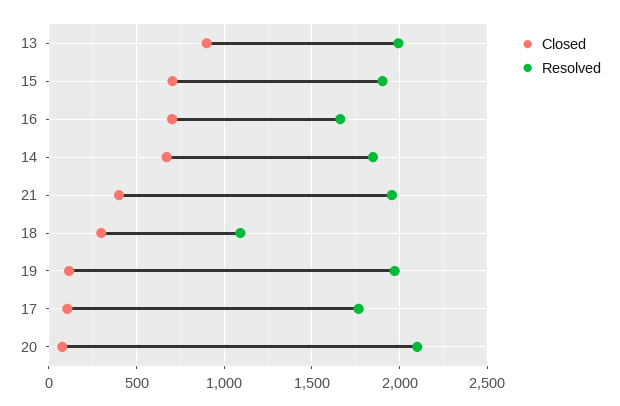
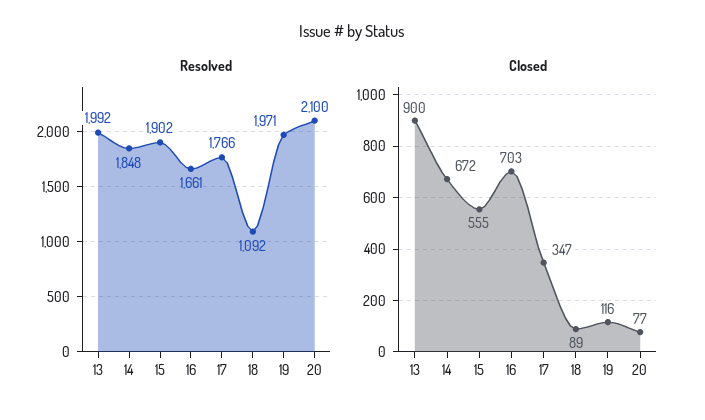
  {
    "Closed": {
      "13": 900,
-     "15": 700,
+     "15": 555,
      "16": 703,
      "14": 672,
-     "21": 400,
-     "18": 300,
+     "18": 89,
      "19": 116,
-     "17": 100,
+     "17": 347,
      "20": 77
    },
    "Resolved": {
      "13": 1992,
      "15": 1902,
      "16": 1661,
      "14": 1848,
-     "21": 1950,
      "18": 1092,
      "19": 1971,
      "17": 1766,
      "20": 2100
    }
  }

